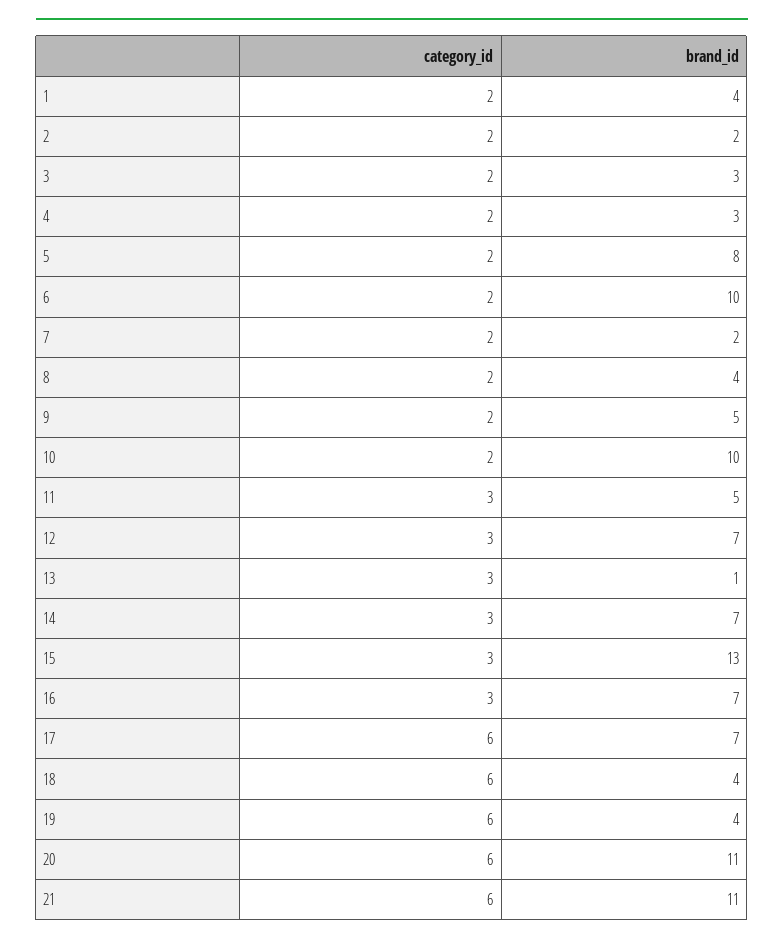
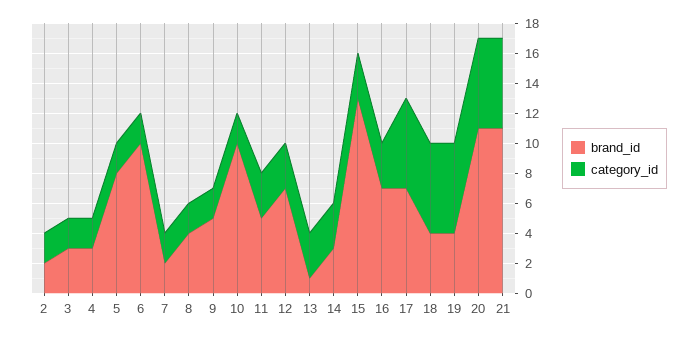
  {
    "category_id": {
-     "1": 2,
      "2": 2,
      "3": 2,
      "4": 2,
      "5": 2,
      "6": 2,
      "7": 2,
      "8": 2,
      "9": 2,
      "10": 2,
      "11": 3,
      "12": 3,
      "13": 3,
      "14": 3,
      "15": 3,
      "16": 3,
      "17": 6,
      "18": 6,
      "19": 6,
      "20": 6,
      "21": 6
    },
    "brand_id": {
-     "1": 4,
      "2": 2,
      "3": 3,
      "4": 3,
      "5": 8,
      "6": 10,
      "7": 2,
      "8": 4,
      "9": 5,
      "10": 10,
      "11": 5,
      "12": 7,
      "13": 1,
-     "14": 7,
+     "14": 3,
      "15": 13,
      "16": 7,
      "17": 7,
      "18": 4,
      "19": 4,
      "20": 11,
      "21": 11
    }
  }

